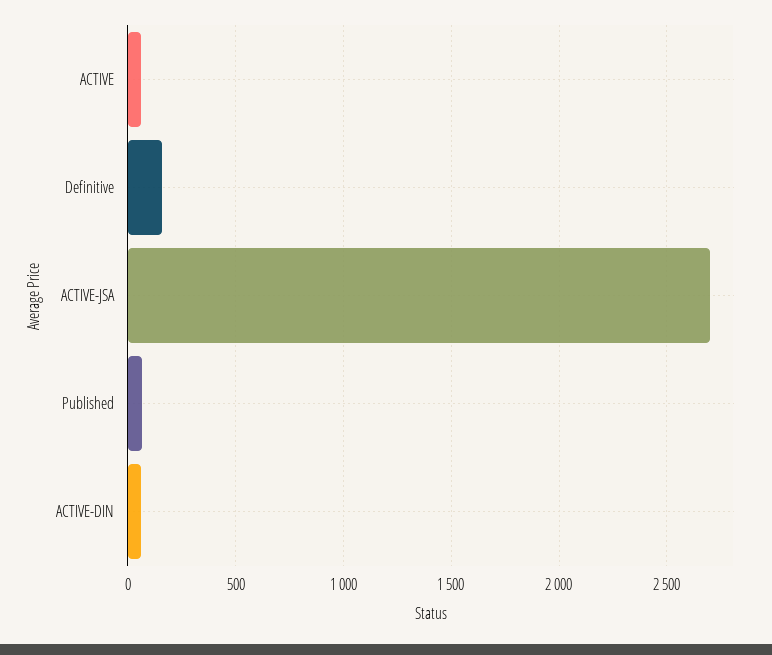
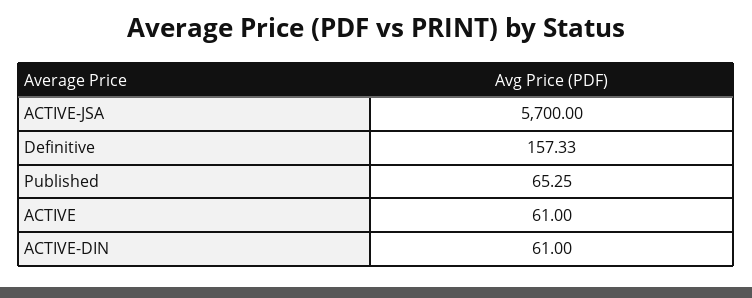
  {
    "ACTIVE": 61,
    "Definitive": 157.33,
-   "ACTIVE-JSA": 2700,
+   "ACTIVE-JSA": 5700,
    "Published": 65.25,
    "ACTIVE-DIN": 61
  }

